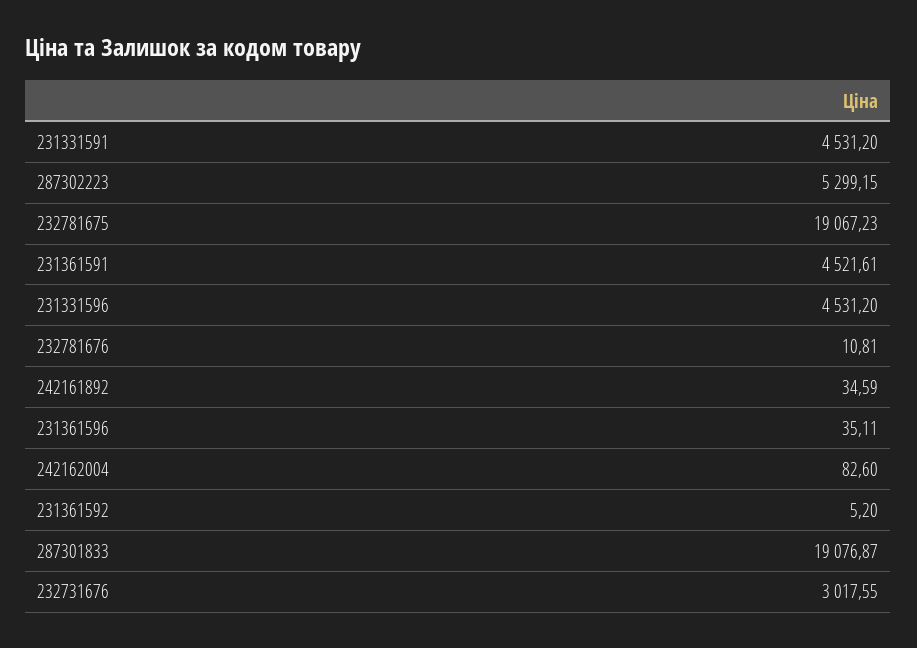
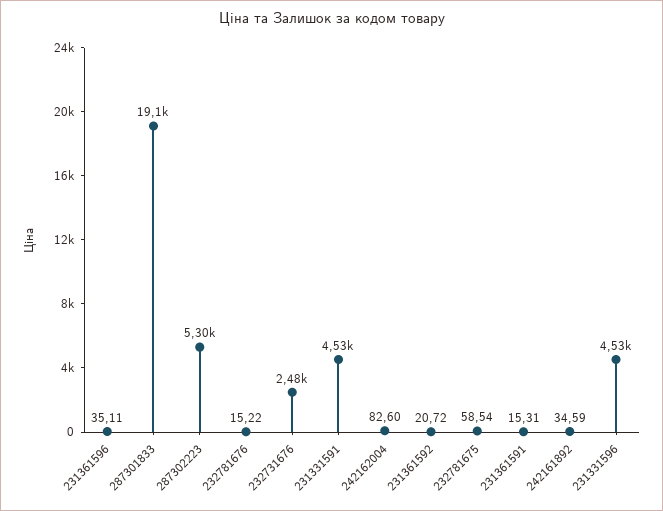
  {
    "231331591": 4531.2,
    "287302223": 5299.15,
-   "232781675": 19067.23,
+   "232781675": 58.54,
-   "231361591": 4521.61,
+   "231361591": 15.31,
    "231331596": 4531.2,
-   "232781676": 10.81,
+   "232781676": 15.22,
    "242161892": 34.59,
    "231361596": 35.11,
    "242162004": 82.6,
-   "231361592": 5.2,
+   "231361592": 20.72,
    "287301833": 19076.87,
-   "232731676": 3017.55
+   "232731676": 2480
  }

